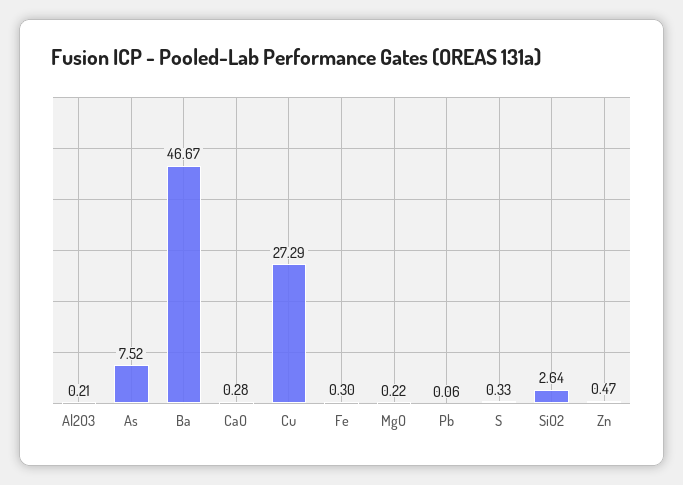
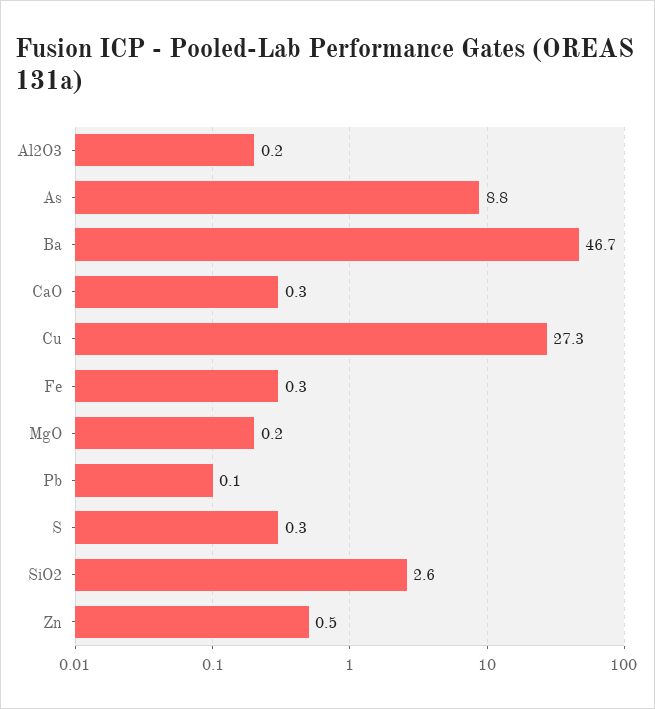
  {
    "Al2O3": 0.21,
-   "As": 7.52,
+   "As": 8.8,
    "Ba": 46.67,
    "CaO": 0.28,
    "Cu": 27.29,
    "Fe": 0.3,
    "MgO": 0.22,
    "Pb": 0.06,
    "S": 0.33,
    "SiO2": 2.64,
    "Zn": 0.47
  }

